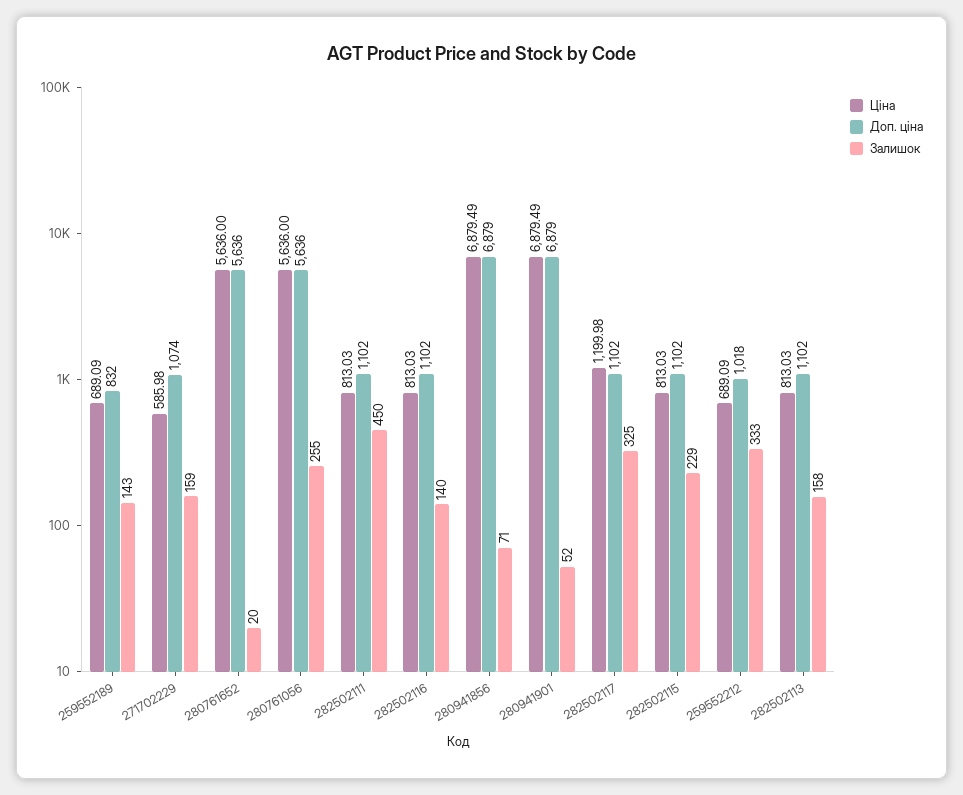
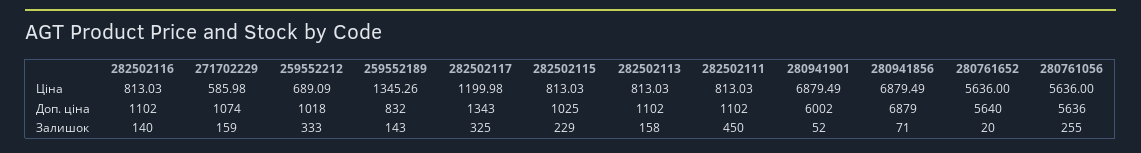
  {
    "Ціна": {
-     "259552189": 689.09,
+     "259552189": 1345.26,
      "271702229": 585.98,
      "280761652": 5636,
      "280761056": 5636,
      "282502111": 813.03,
      "282502116": 813.03,
      "280941856": 6879.49,
      "280941901": 6879.49,
      "282502117": 1199.98,
      "282502115": 813.03,
      "259552212": 689.09,
      "282502113": 813.03
    },
    "Доп. ціна": {
      "259552189": 832,
      "271702229": 1074,
-     "280761652": 5636,
+     "280761652": 5640,
      "280761056": 5636,
      "282502111": 1102,
      "282502116": 1102,
      "280941856": 6879,
-     "280941901": 6879,
+     "280941901": 6002,
-     "282502117": 1102,
+     "282502117": 1343,
-     "282502115": 1102,
+     "282502115": 1025,
      "259552212": 1018,
      "282502113": 1102
    },
    "Залишок": {
      "259552189": 143,
      "271702229": 159,
      "280761652": 20,
      "280761056": 255,
      "282502111": 450,
      "282502116": 140,
      "280941856": 71,
      "280941901": 52,
      "282502117": 325,
      "282502115": 229,
      "259552212": 333,
      "282502113": 158
    }
  }

